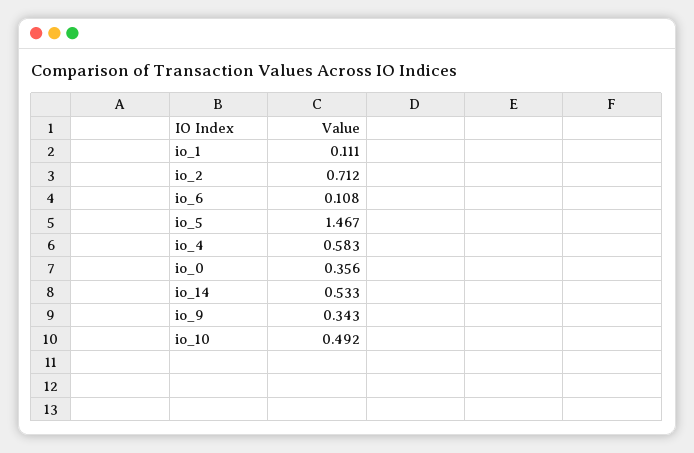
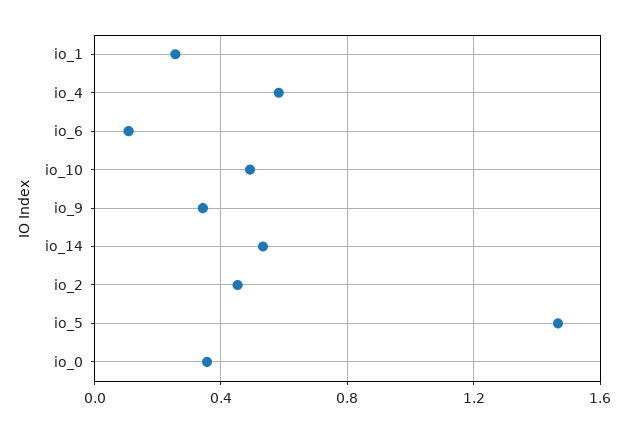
  {
-   "io_1": 0.111,
+   "io_1": 0.25,
-   "io_2": 0.712,
+   "io_2": 0.45,
    "io_6": 0.108,
    "io_5": 1.467,
    "io_4": 0.583,
    "io_0": 0.356,
    "io_14": 0.533,
    "io_9": 0.343,
    "io_10": 0.492
  }

